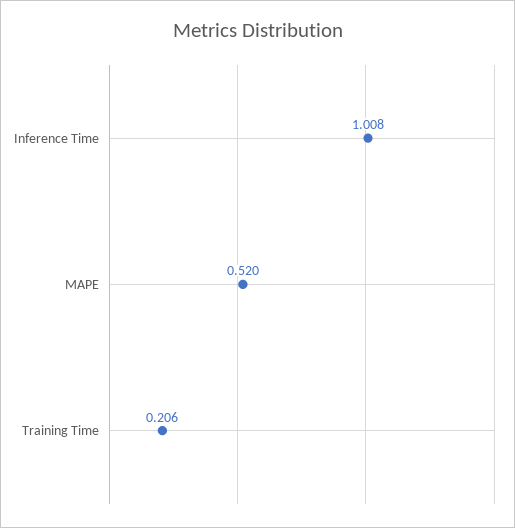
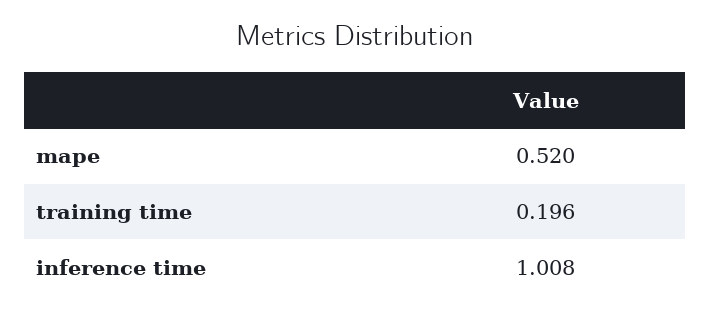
  {
    "Inference Time": 1.008,
    "MAPE": 0.52,
-   "Training Time": 0.206
+   "Training Time": 0.196
  }

